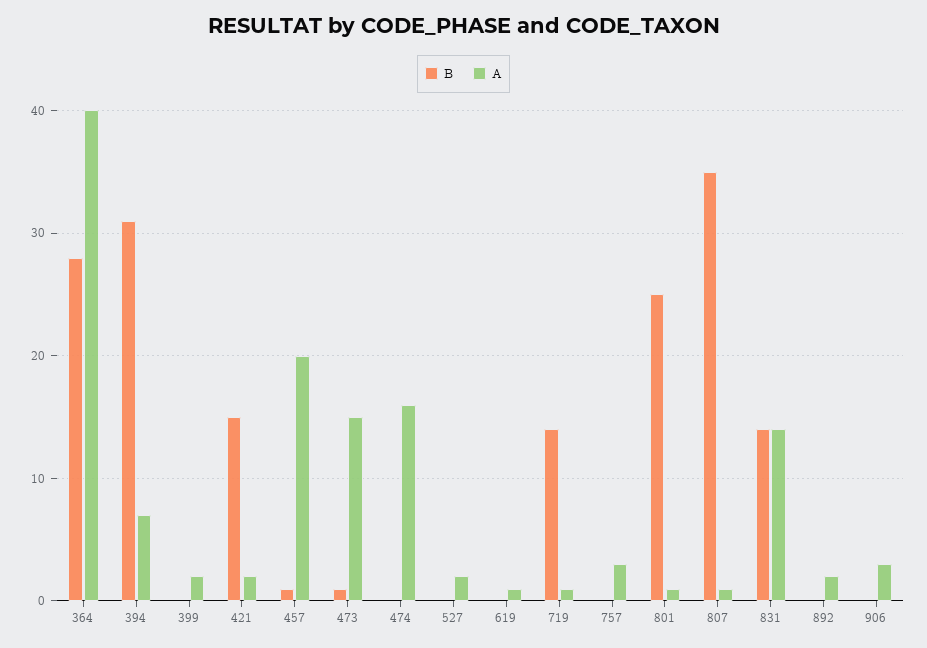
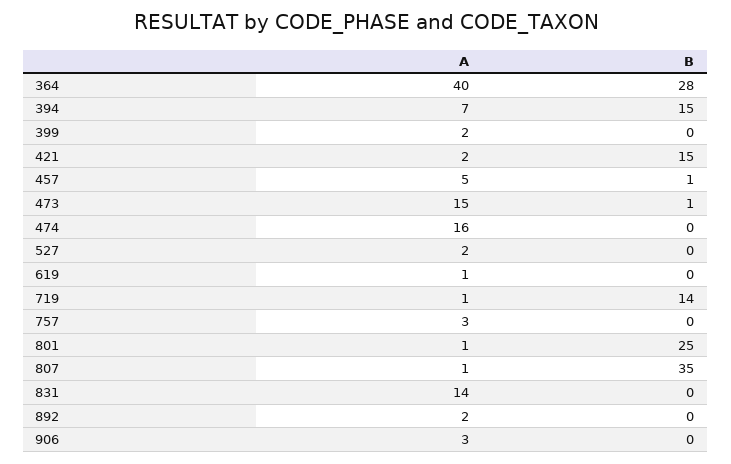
  {
    "B": {
      "364": 28,
-     "394": 31,
+     "394": 15,
      "399": 0,
      "421": 15,
      "457": 1,
      "473": 1,
      "474": 0,
      "527": 0,
      "619": 0,
      "719": 14,
      "757": 0,
      "801": 25,
      "807": 35,
-     "831": 14,
+     "831": 0,
      "892": 0,
      "906": 0
    },
    "A": {
      "364": 40,
      "394": 7,
      "399": 2,
      "421": 2,
-     "457": 20,
+     "457": 5,
      "473": 15,
      "474": 16,
      "527": 2,
      "619": 1,
      "719": 1,
      "757": 3,
      "801": 1,
      "807": 1,
      "831": 14,
      "892": 2,
      "906": 3
    }
  }

